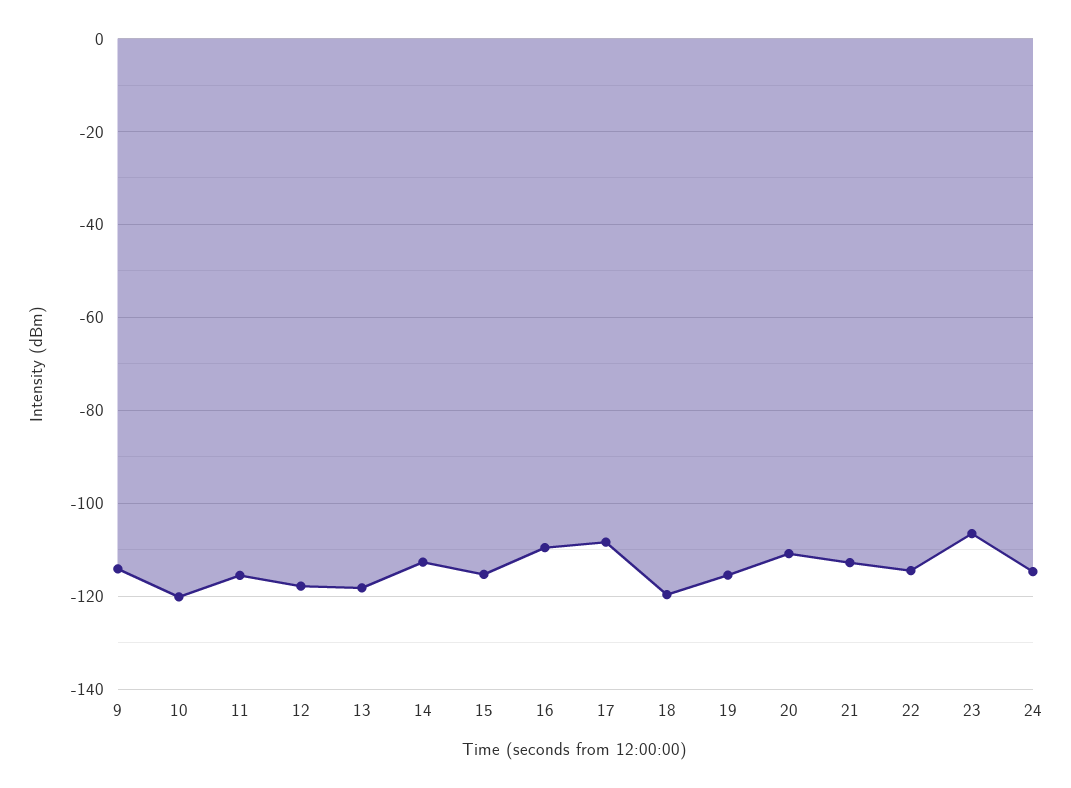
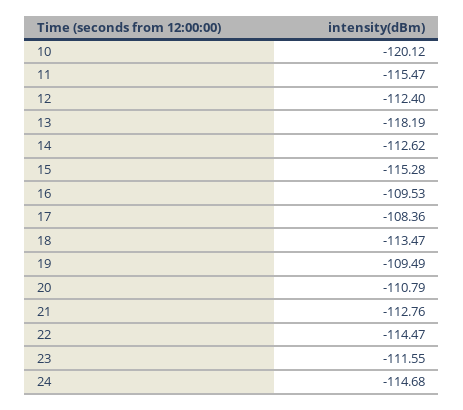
  {
-   "9": -114,
    "10": -120.12,
    "11": -115.47,
-   "12": -118,
+   "12": -112.4,
    "13": -118.19,
    "14": -112.62,
    "15": -115.28,
    "16": -109.53,
    "17": -108.36,
-   "18": -120,
+   "18": -113.47,
-   "19": -116,
+   "19": -109.49,
    "20": -110.79,
    "21": -112.76,
    "22": -114.47,
-   "23": -106,
+   "23": -111.55,
    "24": -114.68
  }

